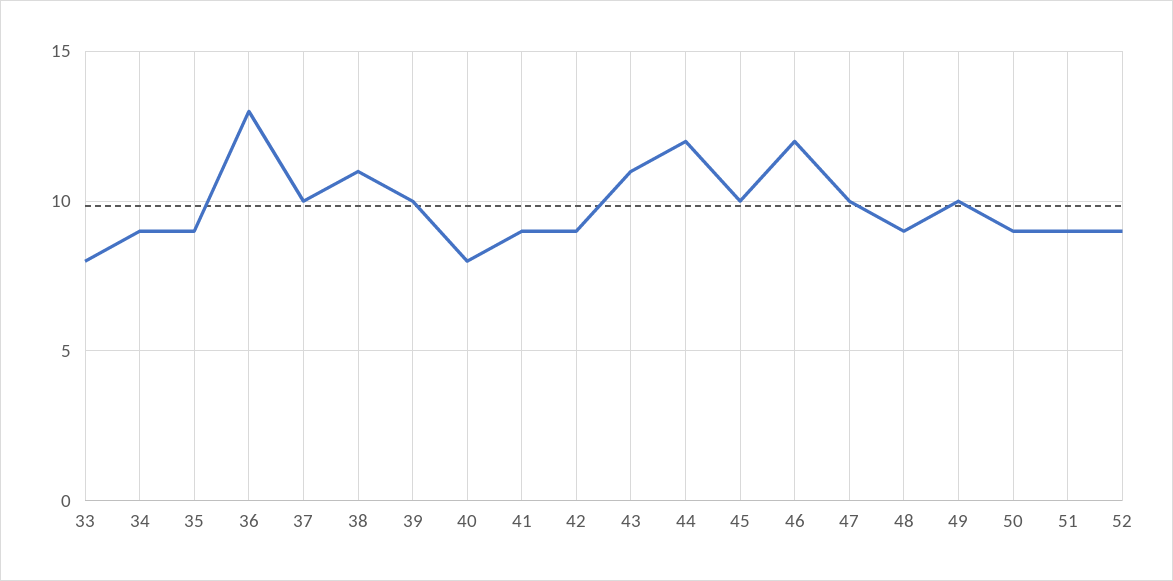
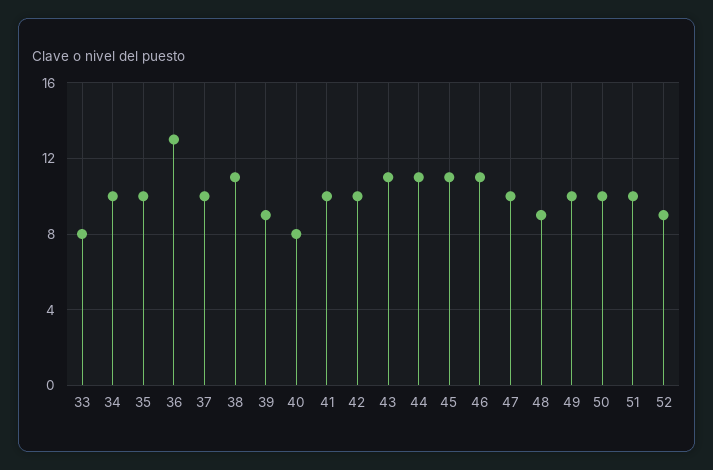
  {
    "33": 8,
-   "34": 9,
+   "34": 10,
-   "35": 9,
+   "35": 10,
    "36": 13,
    "37": 10,
    "38": 11,
-   "39": 10,
+   "39": 9,
    "40": 8,
-   "41": 9,
+   "41": 10,
-   "42": 9,
+   "42": 10,
    "43": 11,
-   "44": 12,
+   "44": 11,
-   "45": 10,
+   "45": 11,
-   "46": 12,
+   "46": 11,
    "47": 10,
    "48": 9,
    "49": 10,
-   "50": 9,
+   "50": 10,
-   "51": 9,
+   "51": 10,
    "52": 9
  }

